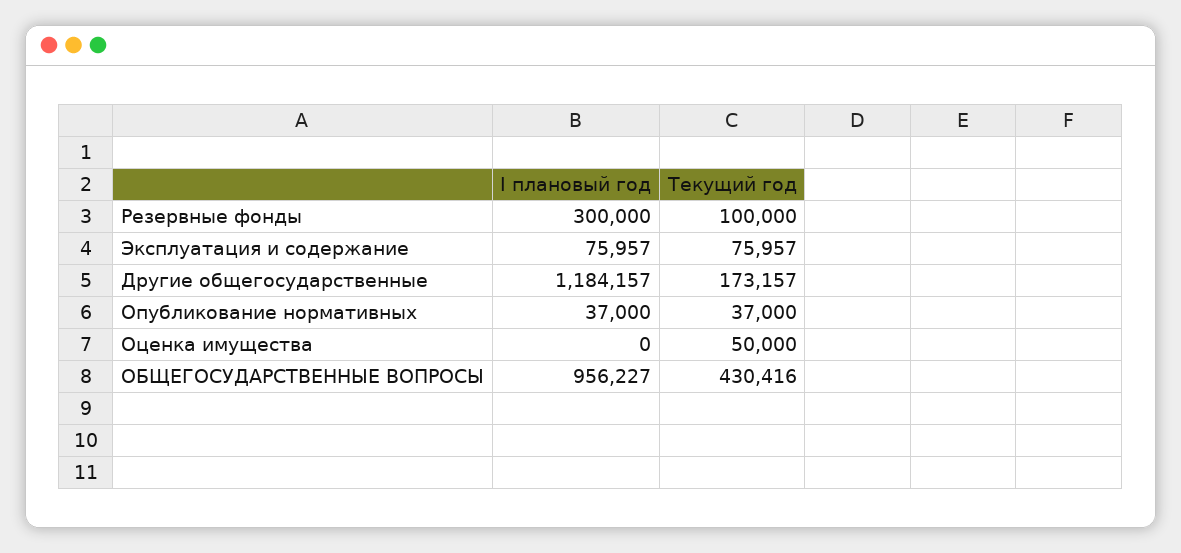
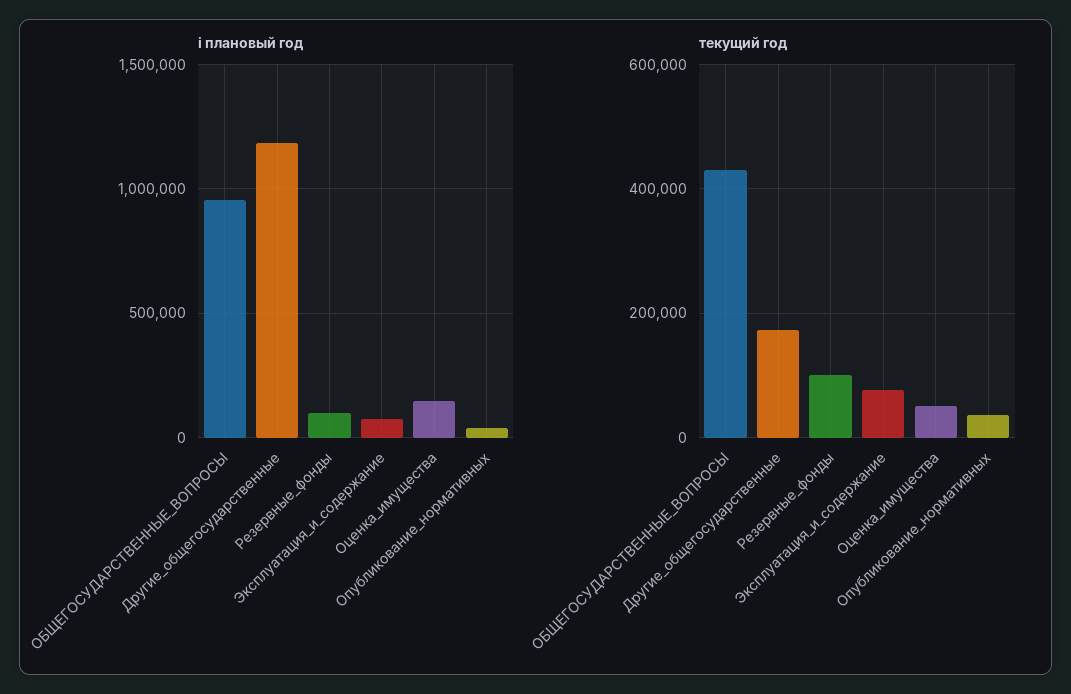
  {
    "I плановый год": {
-     "Резервные фонды": 300000,
+     "Резервные фонды": 100000,
      "Эксплуатация и содержание": 75957,
      "Другие общегосударственные": 1184157,
      "Опубликование нормативных": 37000,
-     "Оценка имущества": 0,
+     "Оценка имущества": 150000,
      "ОБЩЕГОСУДАРСТВЕННЫЕ ВОПРОСЫ": 956227
    },
    "Текущий год": {
      "Резервные фонды": 100000,
      "Эксплуатация и содержание": 75957,
      "Другие общегосударственные": 173157,
      "Опубликование нормативных": 37000,
      "Оценка имущества": 50000,
      "ОБЩЕГОСУДАРСТВЕННЫЕ ВОПРОСЫ": 430416
    }
  }

